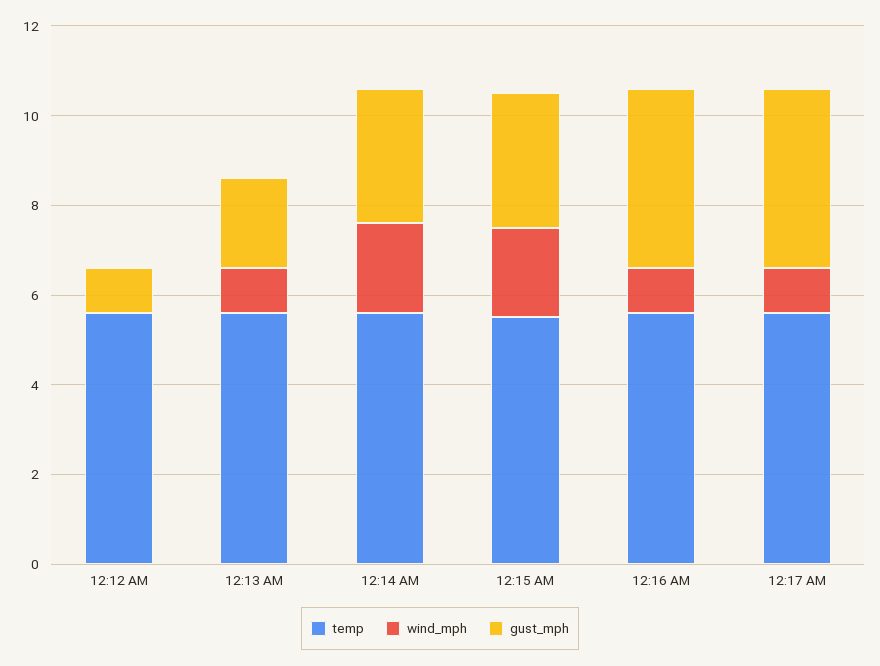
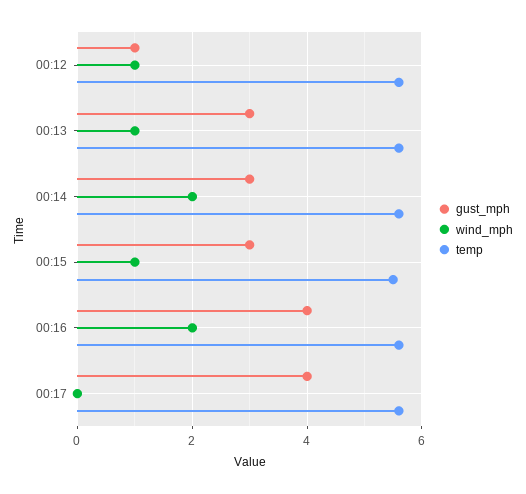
  {
    "temp": {
      "12:12 AM": 5.5,
      "12:13 AM": 5.5,
      "12:14 AM": 5.5,
      "12:15 AM": 5.5,
      "12:16 AM": 5.5,
      "12:17 AM": 5.5
    },
    "wind_mph": {
-     "12:12 AM": 0,
+     "12:12 AM": 1,
      "12:13 AM": 1,
      "12:14 AM": 2,
-     "12:15 AM": 2,
+     "12:15 AM": 1,
-     "12:16 AM": 1,
+     "12:16 AM": 2,
-     "12:17 AM": 1
+     "12:17 AM": 0
    },
    "gust_mph": {
      "12:12 AM": 1,
-     "12:13 AM": 2,
+     "12:13 AM": 3,
      "12:14 AM": 3,
      "12:15 AM": 3,
      "12:16 AM": 4,
      "12:17 AM": 4
    }
  }

